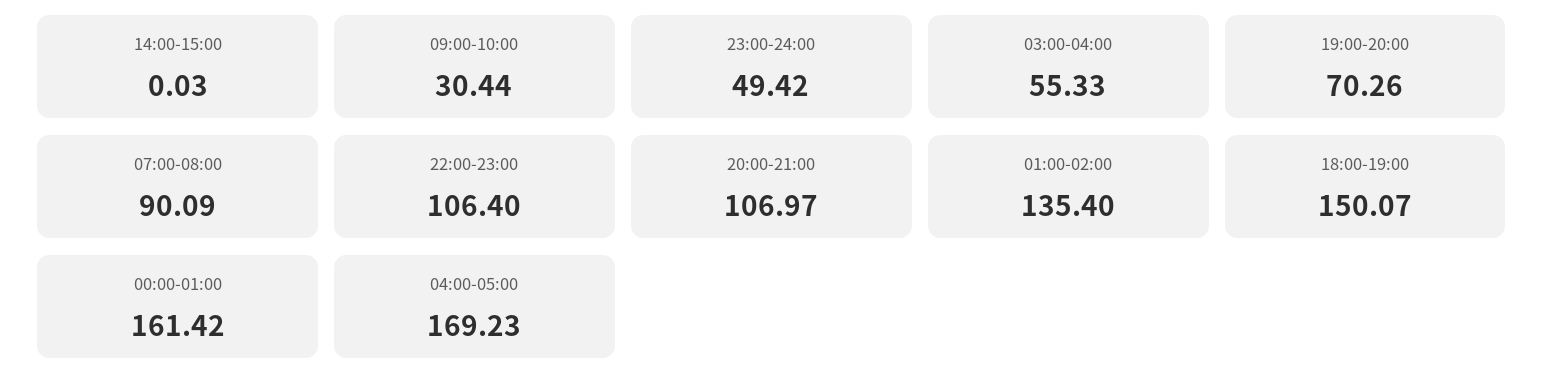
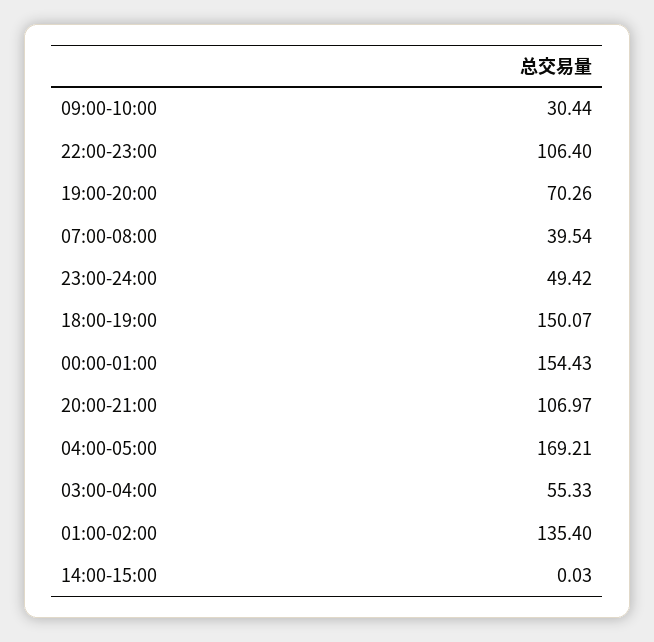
  {
    "14:00-15:00": 0.03,
    "09:00-10:00": 30.44,
    "23:00-24:00": 49.42,
    "03:00-04:00": 55.33,
    "19:00-20:00": 70.26,
-   "07:00-08:00": 90.09,
+   "07:00-08:00": 39.54,
    "22:00-23:00": 106.4,
    "20:00-21:00": 106.97,
    "01:00-02:00": 135.4,
    "18:00-19:00": 150.07,
-   "00:00-01:00": 161.42,
+   "00:00-01:00": 154.43,
-   "04:00-05:00": 169.23
+   "04:00-05:00": 169.21
  }

